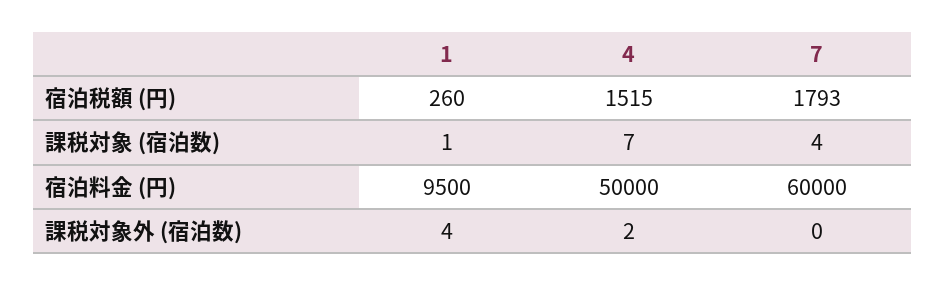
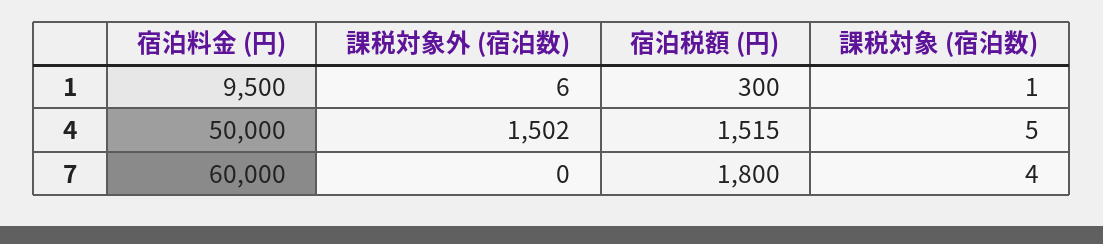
  {
    "1": {
-     "宿泊税額 (円)": 260,
+     "宿泊税額 (円)": 300,
      "課税対象 (宿泊数)": 1,
      "宿泊料金 (円)": 9500,
-     "課税対象外 (宿泊数)": 4
+     "課税対象外 (宿泊数)": 6
    },
    "4": {
      "宿泊税額 (円)": 1515,
-     "課税対象 (宿泊数)": 7,
+     "課税対象 (宿泊数)": 5,
      "宿泊料金 (円)": 50000,
-     "課税対象外 (宿泊数)": 2
+     "課税対象外 (宿泊数)": 1502
    },
    "7": {
-     "宿泊税額 (円)": 1793,
+     "宿泊税額 (円)": 1800,
      "課税対象 (宿泊数)": 4,
      "宿泊料金 (円)": 60000,
      "課税対象外 (宿泊数)": 0
    }
  }

